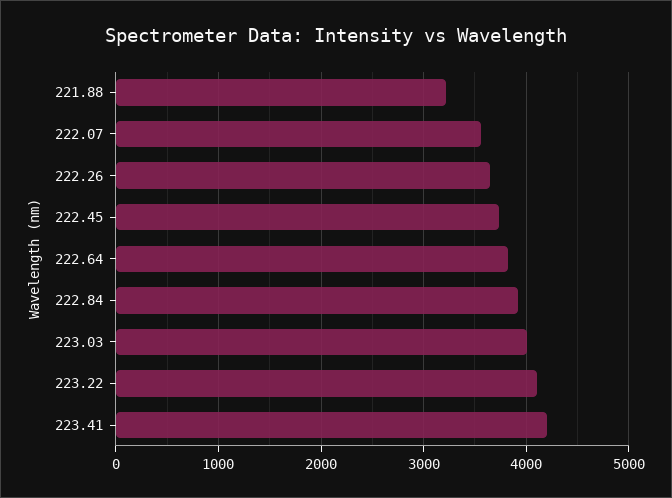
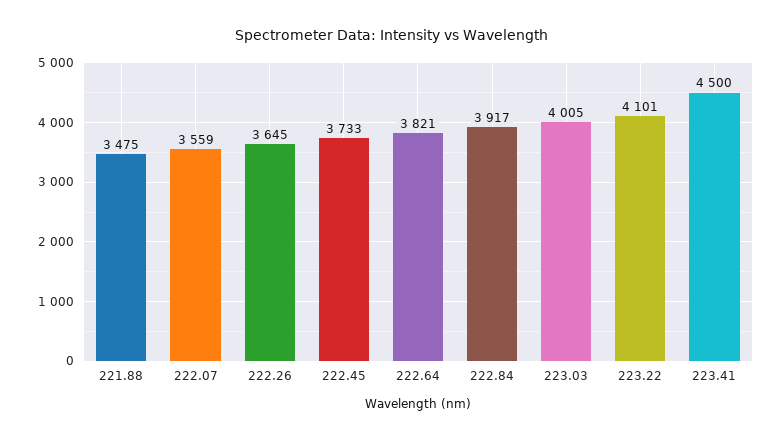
  {
-   "221.88": 3200,
+   "221.88": 3475,
    "222.07": 3559,
    "222.26": 3645,
    "222.45": 3733,
    "222.64": 3821,
    "222.84": 3917,
    "223.03": 4005,
    "223.22": 4101,
-   "223.41": 4200
+   "223.41": 4500
  }

